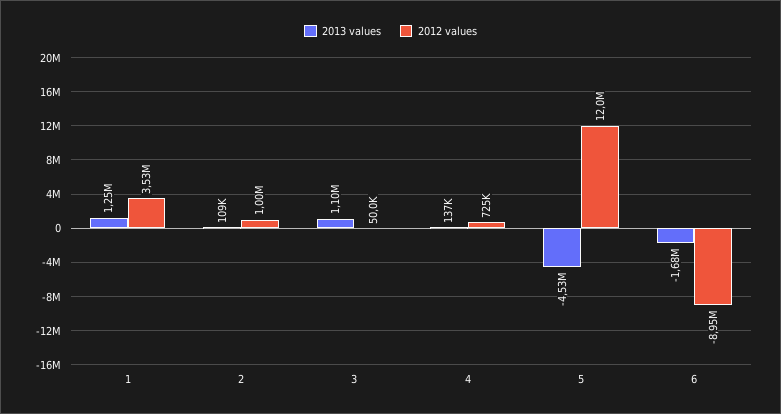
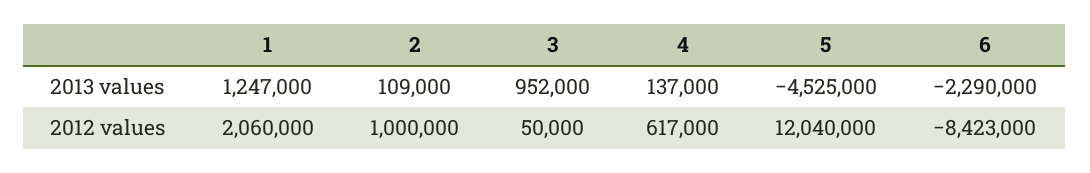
  {
    "2013 values": {
      "1": 1247000,
      "2": 109000,
-     "3": 1100000,
+     "3": 952000,
      "4": 137000,
      "5": -4525000,
-     "6": -1680000
+     "6": -2290000
    },
    "2012 values": {
-     "1": 3530000,
+     "1": 2060000,
      "2": 1000000,
      "3": 50000,
-     "4": 725000,
+     "4": 617000,
      "5": 12040000,
-     "6": -8950000
+     "6": -8423000
    }
  }

